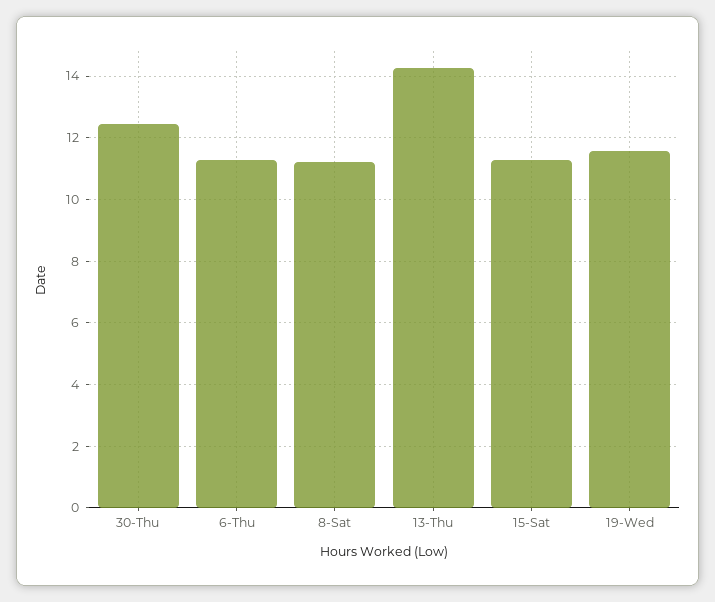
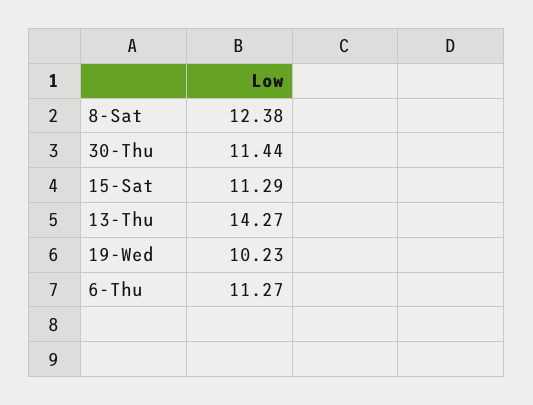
  {
-   "30-Thu": 12.4,
+   "30-Thu": 11.44,
    "6-Thu": 11.27,
-   "8-Sat": 11.2,
+   "8-Sat": 12.38,
    "13-Thu": 14.27,
    "15-Sat": 11.29,
-   "19-Wed": 11.6
+   "19-Wed": 10.23
  }

